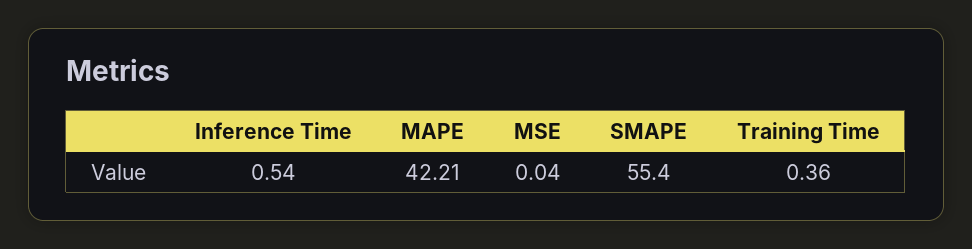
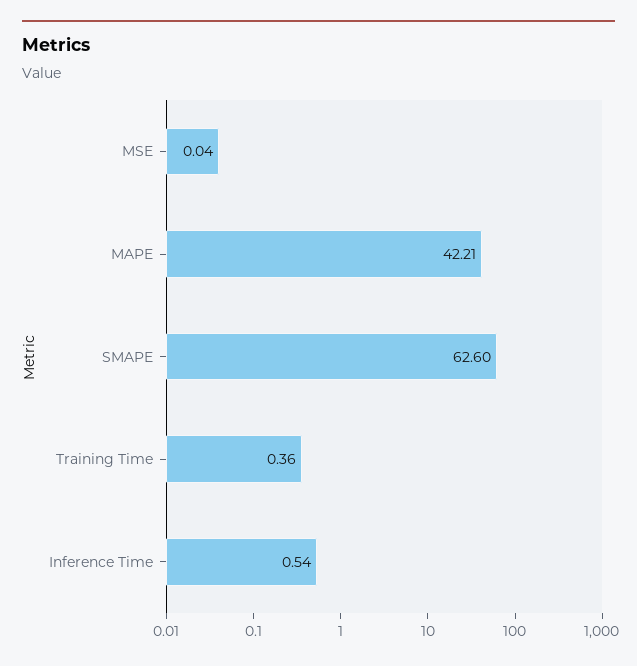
  {
    "Inference Time": 0.54,
    "MAPE": 42.21,
    "MSE": 0.04,
-   "SMAPE": 55.4,
+   "SMAPE": 62.6,
    "Training Time": 0.36
  }

